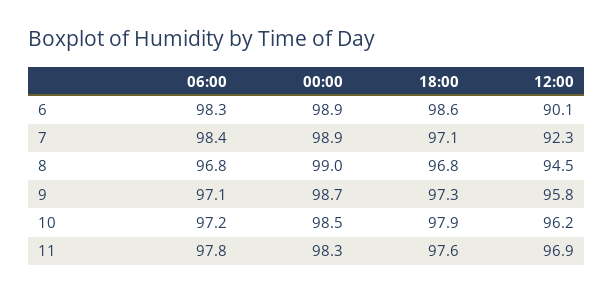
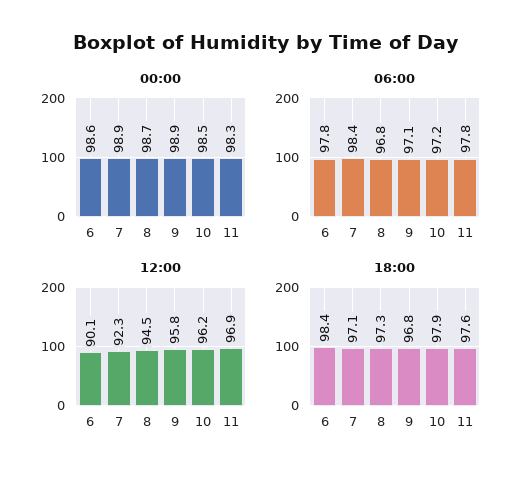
  {
    "06:00": {
-     "6": 98.3,
+     "6": 97.8,
      "7": 98.4,
      "8": 96.8,
      "9": 97.1,
      "10": 97.2,
      "11": 97.8
    },
    "00:00": {
-     "6": 98.9,
+     "6": 98.6,
      "7": 98.9,
-     "8": 99,
+     "8": 98.7,
-     "9": 98.7,
+     "9": 98.9,
      "10": 98.5,
      "11": 98.3
    },
    "18:00": {
-     "6": 98.6,
+     "6": 98.4,
      "7": 97.1,
-     "8": 96.8,
+     "8": 97.3,
-     "9": 97.3,
+     "9": 96.8,
      "10": 97.9,
      "11": 97.6
    },
    "12:00": {
      "6": 90.1,
      "7": 92.3,
      "8": 94.5,
      "9": 95.8,
      "10": 96.2,
      "11": 96.9
    }
  }

